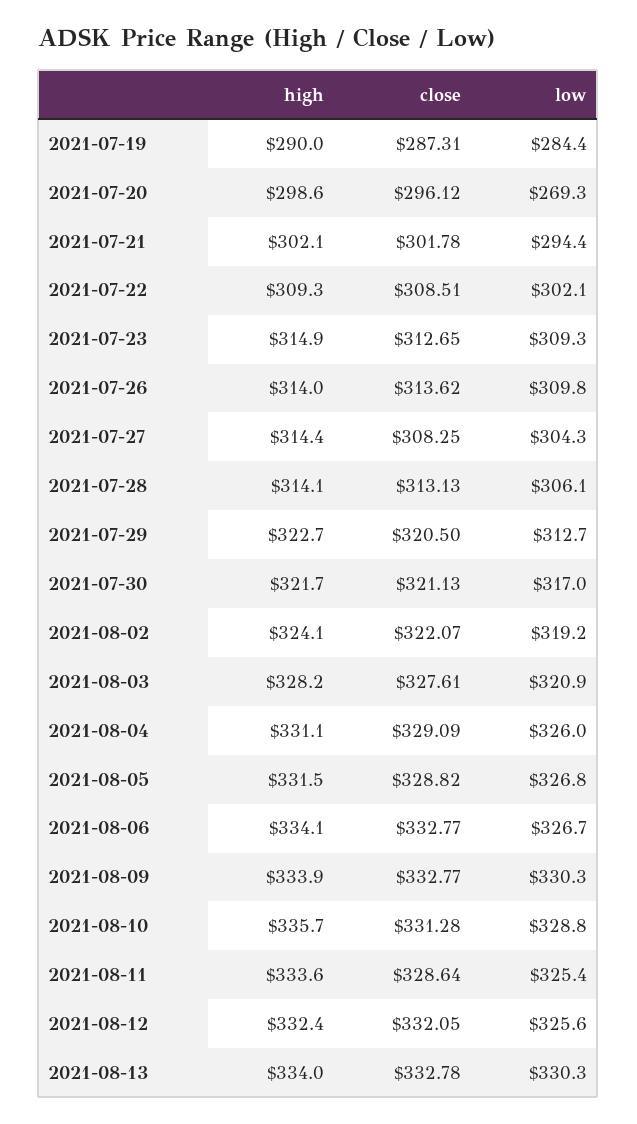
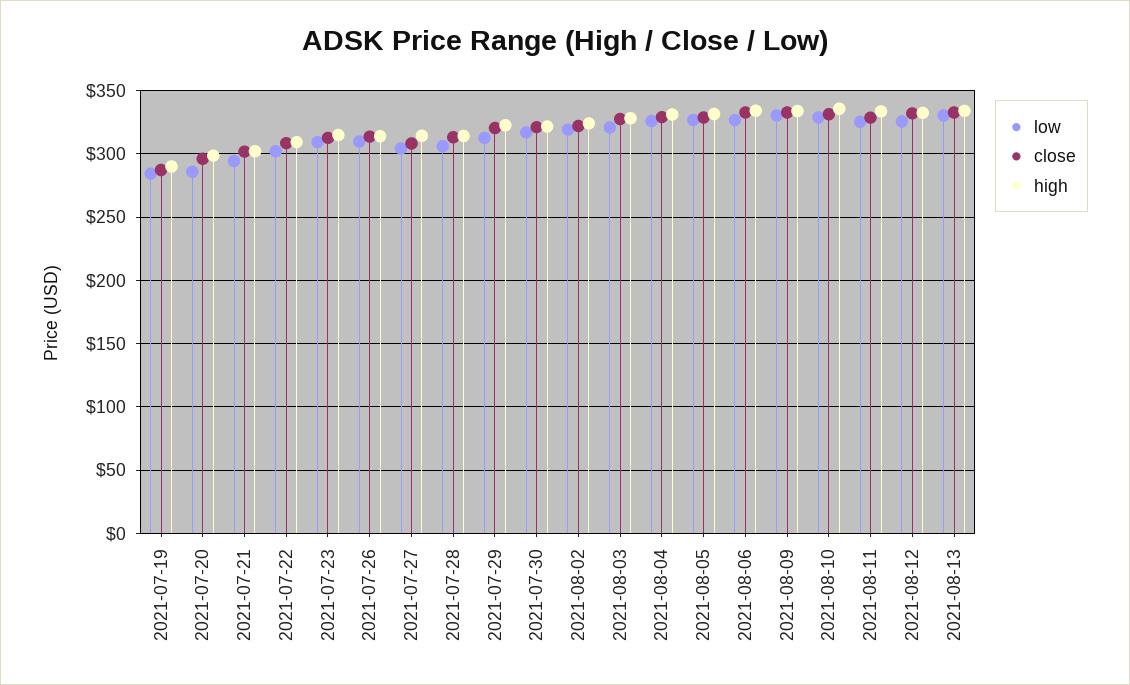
  {
    "high": {
      "2021-07-19": 290,
      "2021-07-20": 298.6,
      "2021-07-21": 302.1,
      "2021-07-22": 309.3,
      "2021-07-23": 314.9,
      "2021-07-26": 314,
      "2021-07-27": 314.4,
      "2021-07-28": 314.1,
      "2021-07-29": 322.7,
      "2021-07-30": 321.7,
      "2021-08-02": 324.1,
      "2021-08-03": 328.2,
      "2021-08-04": 331.1,
      "2021-08-05": 331.5,
      "2021-08-06": 334.1,
      "2021-08-09": 333.9,
      "2021-08-10": 335.7,
      "2021-08-11": 333.6,
      "2021-08-12": 332.4,
      "2021-08-13": 334
    },
    "close": {
      "2021-07-19": 287.31,
      "2021-07-20": 296.12,
      "2021-07-21": 301.78,
      "2021-07-22": 308.51,
      "2021-07-23": 312.65,
      "2021-07-26": 313.62,
      "2021-07-27": 308.25,
      "2021-07-28": 313.13,
      "2021-07-29": 320.5,
      "2021-07-30": 321.13,
      "2021-08-02": 322.07,
      "2021-08-03": 327.61,
      "2021-08-04": 329.09,
      "2021-08-05": 328.82,
      "2021-08-06": 332.77,
      "2021-08-09": 332.77,
      "2021-08-10": 331.28,
      "2021-08-11": 328.64,
      "2021-08-12": 332.05,
      "2021-08-13": 332.78
    },
    "low": {
      "2021-07-19": 284.4,
-     "2021-07-20": 269.3,
+     "2021-07-20": 285,
      "2021-07-21": 294.4,
      "2021-07-22": 302.1,
      "2021-07-23": 309.3,
      "2021-07-26": 309.8,
      "2021-07-27": 304.3,
      "2021-07-28": 306.1,
      "2021-07-29": 312.7,
      "2021-07-30": 317,
      "2021-08-02": 319.2,
      "2021-08-03": 320.9,
      "2021-08-04": 326,
      "2021-08-05": 326.8,
      "2021-08-06": 326.7,
      "2021-08-09": 330.3,
      "2021-08-10": 328.8,
      "2021-08-11": 325.4,
      "2021-08-12": 325.6,
      "2021-08-13": 330.3
    }
  }

